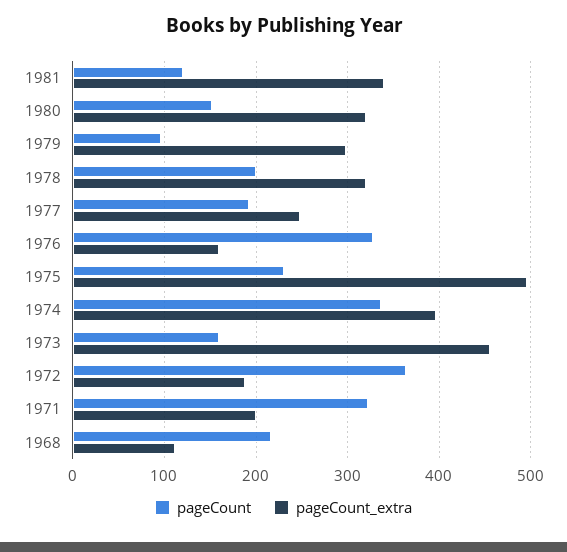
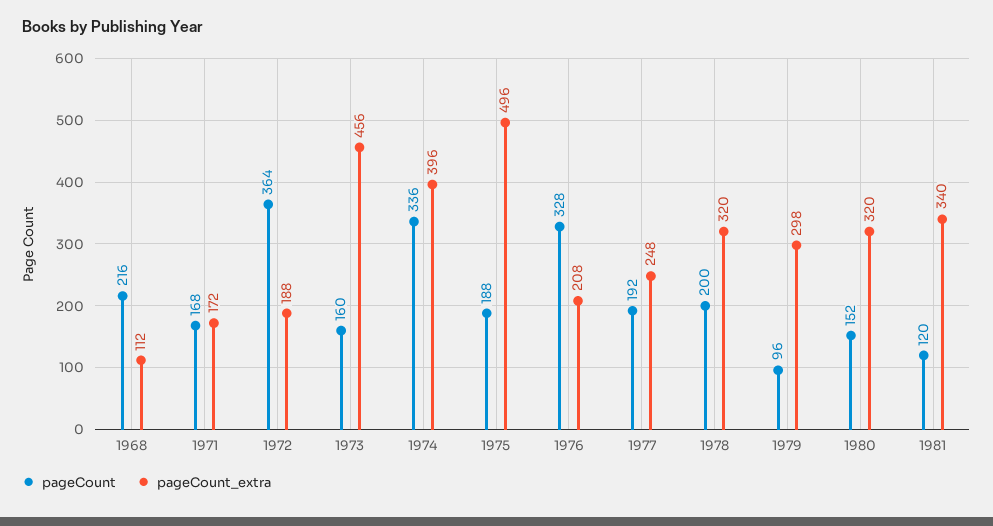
  {
    "pageCount": {
      "1981": 120,
      "1980": 152,
      "1979": 96,
      "1978": 200,
      "1977": 192,
      "1976": 328,
-     "1975": 230,
+     "1975": 188,
      "1974": 336,
      "1973": 160,
      "1972": 364,
-     "1971": 320,
+     "1971": 168,
      "1968": 216
    },
    "pageCount_extra": {
      "1981": 340,
      "1980": 320,
      "1979": 298,
      "1978": 320,
      "1977": 248,
-     "1976": 160,
+     "1976": 208,
      "1975": 496,
      "1974": 396,
      "1973": 456,
      "1972": 188,
-     "1971": 200,
+     "1971": 172,
      "1968": 112
    }
  }

